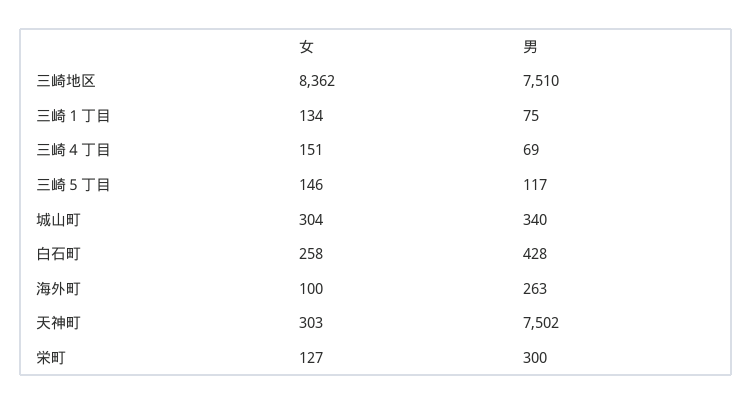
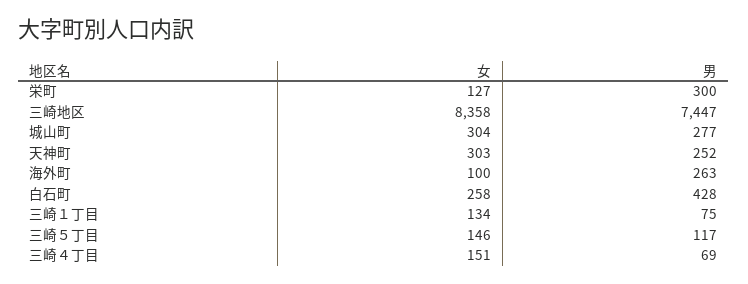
  {
    "女": {
-     "三崎地区": 8362,
+     "三崎地区": 8358,
      "三崎１丁目": 134,
      "三崎４丁目": 151,
      "三崎５丁目": 146,
      "城山町": 304,
      "白石町": 258,
      "海外町": 100,
      "天神町": 303,
      "栄町": 127
    },
    "男": {
-     "三崎地区": 7510,
+     "三崎地区": 7447,
      "三崎１丁目": 75,
      "三崎４丁目": 69,
      "三崎５丁目": 117,
-     "城山町": 340,
+     "城山町": 277,
      "白石町": 428,
      "海外町": 263,
-     "天神町": 7502,
+     "天神町": 252,
      "栄町": 300
    }
  }

